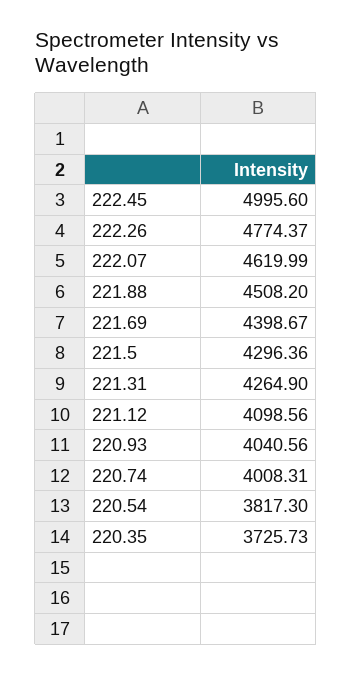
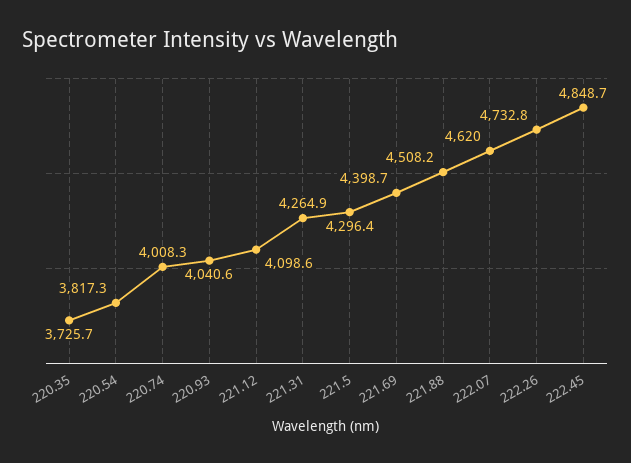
  {
-   "222.45": 4995.6,
+   "222.45": 4848.7,
-   "222.26": 4774.37,
+   "222.26": 4732.8,
    "222.07": 4619.99,
    "221.88": 4508.2,
    "221.69": 4398.67,
    "221.5": 4296.36,
    "221.31": 4264.9,
    "221.12": 4098.56,
    "220.93": 4040.56,
    "220.74": 4008.31,
    "220.54": 3817.3,
    "220.35": 3725.73
  }

